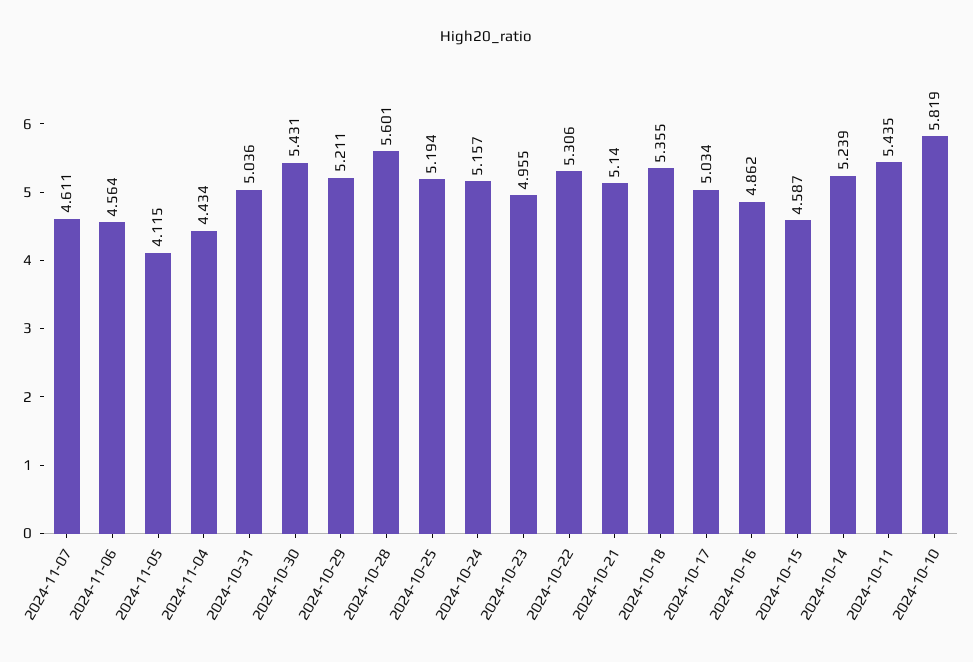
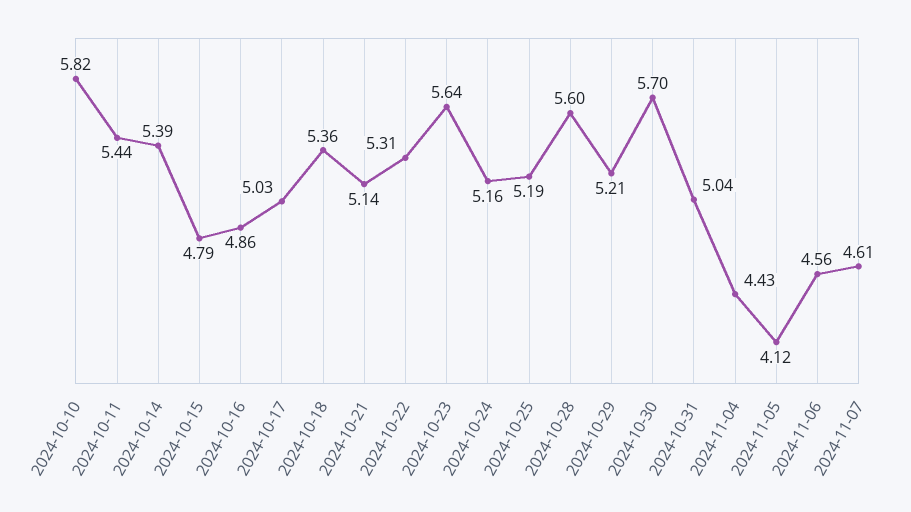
  {
    "2024-11-07": 4.611,
    "2024-11-06": 4.564,
    "2024-11-05": 4.115,
    "2024-11-04": 4.434,
    "2024-10-31": 5.036,
-   "2024-10-30": 5.431,
+   "2024-10-30": 5.7,
    "2024-10-29": 5.211,
    "2024-10-28": 5.601,
    "2024-10-25": 5.194,
    "2024-10-24": 5.157,
-   "2024-10-23": 4.955,
+   "2024-10-23": 5.64,
    "2024-10-22": 5.306,
    "2024-10-21": 5.14,
    "2024-10-18": 5.355,
    "2024-10-17": 5.034,
    "2024-10-16": 4.862,
-   "2024-10-15": 4.587,
+   "2024-10-15": 4.79,
-   "2024-10-14": 5.239,
+   "2024-10-14": 5.39,
    "2024-10-11": 5.435,
    "2024-10-10": 5.819
  }

